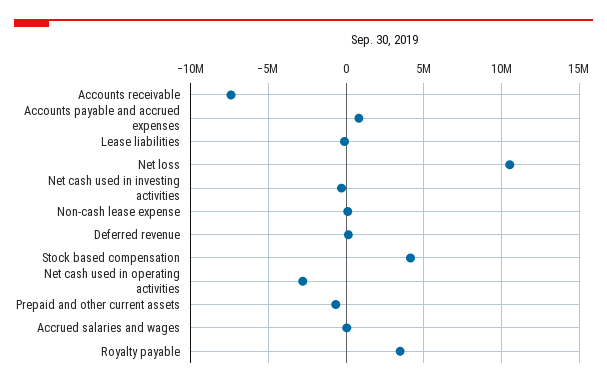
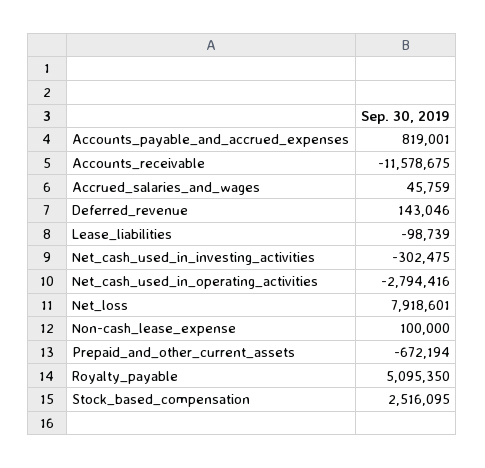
  {
-   "Accounts receivable": -7500000,
+   "Accounts receivable": -11578675,
    "Accounts payable and accrued expenses": 819001,
    "Lease liabilities": -98739,
-   "Net loss": 10500000,
+   "Net loss": 7918601,
    "Net cash used in investing activities": -302475,
    "Non-cash lease expense": 100000,
    "Deferred revenue": 143046,
-   "Stock based compensation": 4000000,
+   "Stock based compensation": 2516095,
    "Net cash used in operating activities": -2794416,
    "Prepaid and other current assets": -672194,
    "Accrued salaries and wages": 45759,
-   "Royalty payable": 3500000
+   "Royalty payable": 5095350
  }

